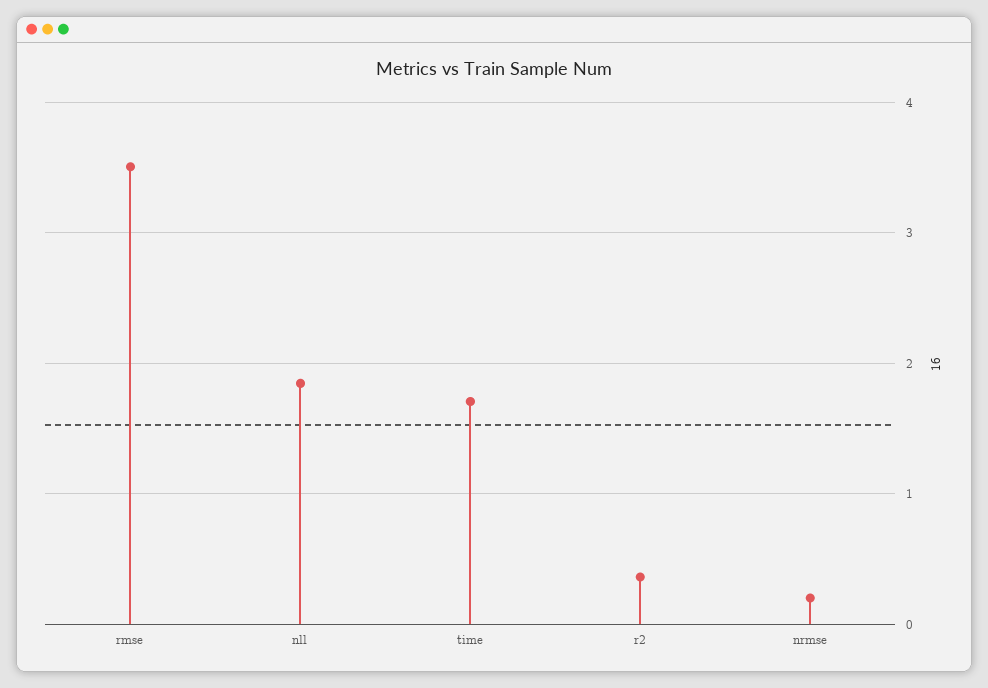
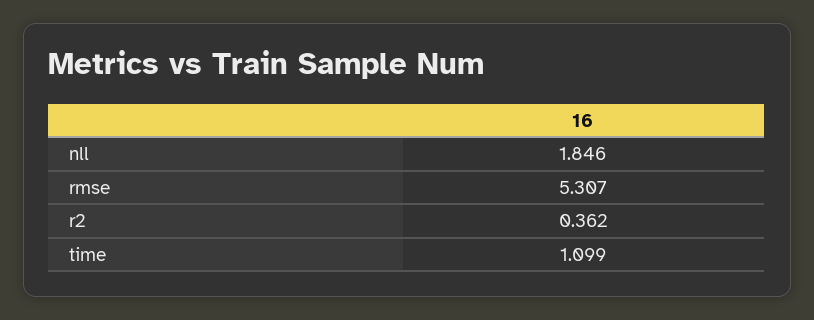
  {
-   "rmse": 3.5,
+   "rmse": 5.307,
    "nll": 1.846,
-   "time": 1.7,
+   "time": 1.099,
-   "r2": 0.362,
+   "r2": 0.362
-   "nrmse": 0.2
  }

